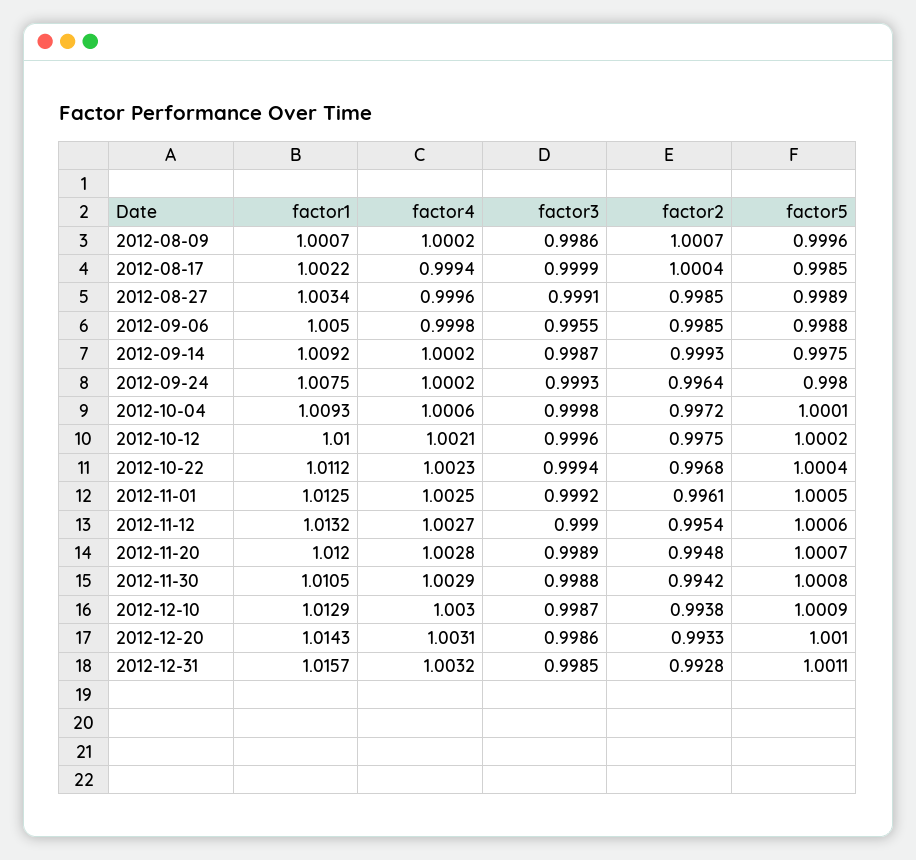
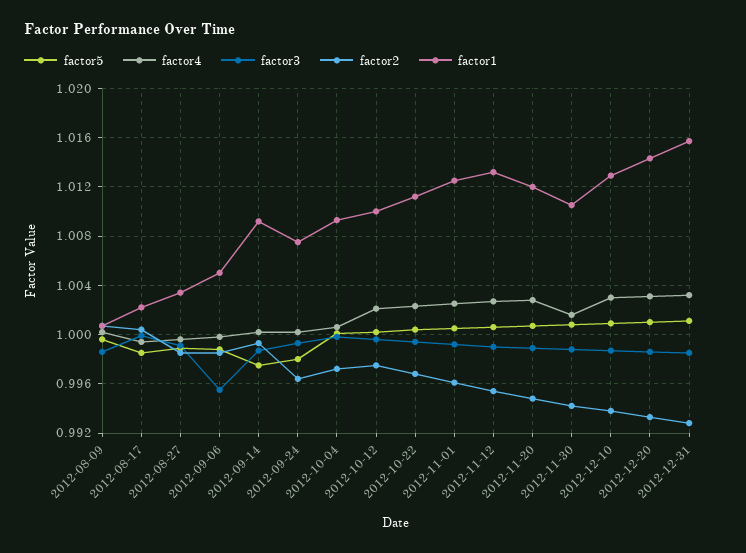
  {
    "factor1": {
      "2012-08-09": 1.0007,
      "2012-08-17": 1.0022,
      "2012-08-27": 1.0034,
      "2012-09-06": 1.005,
      "2012-09-14": 1.0092,
      "2012-09-24": 1.0075,
      "2012-10-04": 1.0093,
      "2012-10-12": 1.01,
      "2012-10-22": 1.0112,
      "2012-11-01": 1.0125,
      "2012-11-12": 1.0132,
      "2012-11-20": 1.012,
      "2012-11-30": 1.0105,
      "2012-12-10": 1.0129,
      "2012-12-20": 1.0143,
      "2012-12-31": 1.0157
    },
    "factor4": {
      "2012-08-09": 1.0002,
      "2012-08-17": 0.9994,
      "2012-08-27": 0.9996,
      "2012-09-06": 0.9998,
      "2012-09-14": 1.0002,
      "2012-09-24": 1.0002,
      "2012-10-04": 1.0006,
      "2012-10-12": 1.0021,
      "2012-10-22": 1.0023,
      "2012-11-01": 1.0025,
      "2012-11-12": 1.0027,
      "2012-11-20": 1.0028,
-     "2012-11-30": 1.0029,
+     "2012-11-30": 1.0015,
      "2012-12-10": 1.003,
      "2012-12-20": 1.0031,
      "2012-12-31": 1.0032
    },
    "factor3": {
      "2012-08-09": 0.9986,
      "2012-08-17": 0.9999,
      "2012-08-27": 0.9991,
      "2012-09-06": 0.9955,
      "2012-09-14": 0.9987,
      "2012-09-24": 0.9993,
      "2012-10-04": 0.9998,
      "2012-10-12": 0.9996,
      "2012-10-22": 0.9994,
      "2012-11-01": 0.9992,
      "2012-11-12": 0.999,
      "2012-11-20": 0.9989,
      "2012-11-30": 0.9988,
      "2012-12-10": 0.9987,
      "2012-12-20": 0.9986,
      "2012-12-31": 0.9985
    },
    "factor2": {
      "2012-08-09": 1.0007,
      "2012-08-17": 1.0004,
      "2012-08-27": 0.9985,
      "2012-09-06": 0.9985,
      "2012-09-14": 0.9993,
      "2012-09-24": 0.9964,
      "2012-10-04": 0.9972,
      "2012-10-12": 0.9975,
      "2012-10-22": 0.9968,
      "2012-11-01": 0.9961,
      "2012-11-12": 0.9954,
      "2012-11-20": 0.9948,
      "2012-11-30": 0.9942,
      "2012-12-10": 0.9938,
      "2012-12-20": 0.9933,
      "2012-12-31": 0.9928
    },
    "factor5": {
      "2012-08-09": 0.9996,
      "2012-08-17": 0.9985,
      "2012-08-27": 0.9989,
      "2012-09-06": 0.9988,
      "2012-09-14": 0.9975,
      "2012-09-24": 0.998,
      "2012-10-04": 1.0001,
      "2012-10-12": 1.0002,
      "2012-10-22": 1.0004,
      "2012-11-01": 1.0005,
      "2012-11-12": 1.0006,
      "2012-11-20": 1.0007,
      "2012-11-30": 1.0008,
      "2012-12-10": 1.0009,
      "2012-12-20": 1.001,
      "2012-12-31": 1.0011
    }
  }

